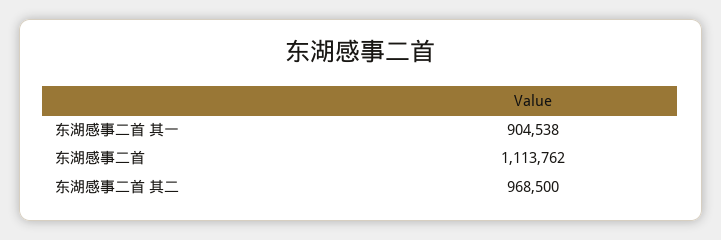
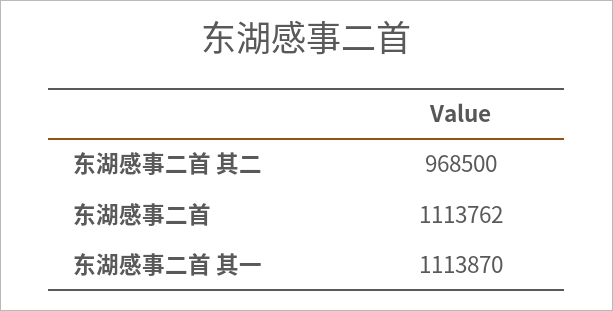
  {
-   "东湖感事二首 其一": 904538,
+   "东湖感事二首 其一": 1113870,
    "东湖感事二首": 1113762,
    "东湖感事二首 其二": 968500
  }

